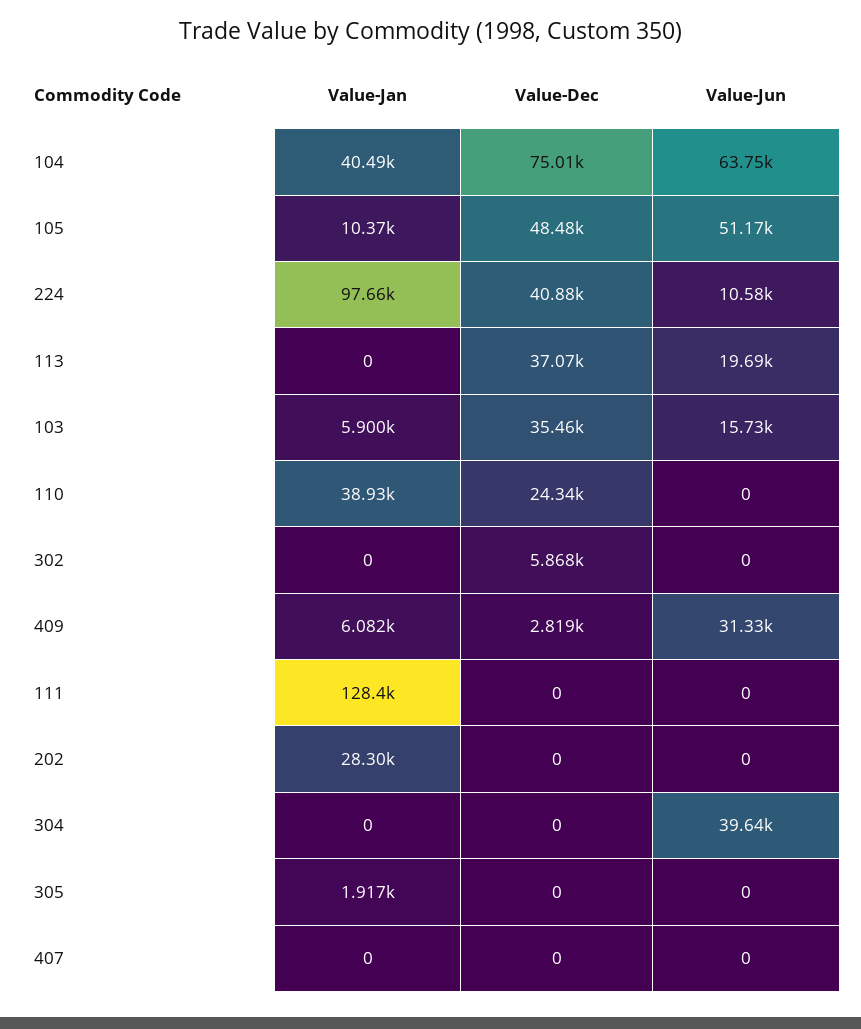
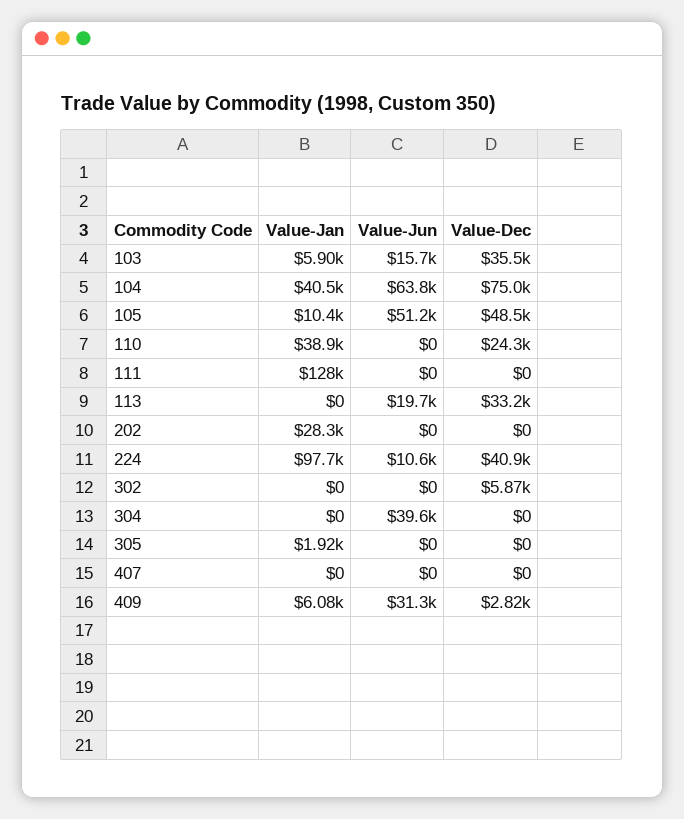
  {
    "Value-Jan": {
      "104": 40490,
      "105": 10370,
      "224": 97660,
      "113": 0,
      "103": 5900,
      "110": 38930,
      "302": 0,
      "409": 6082,
      "111": 128400,
      "202": 28300,
      "304": 0,
      "305": 1917,
      "407": 0
    },
    "Value-Dec": {
      "104": 75010,
      "105": 48480,
      "224": 40880,
-     "113": 37070,
+     "113": 33200,
      "103": 35460,
      "110": 24340,
      "302": 5868,
      "409": 2819,
      "111": 0,
      "202": 0,
      "304": 0,
      "305": 0,
      "407": 0
    },
    "Value-Jun": {
      "104": 63750,
      "105": 51170,
      "224": 10580,
      "113": 19690,
      "103": 15730,
      "110": 0,
      "302": 0,
      "409": 31330,
      "111": 0,
      "202": 0,
      "304": 39640,
      "305": 0,
      "407": 0
    }
  }

